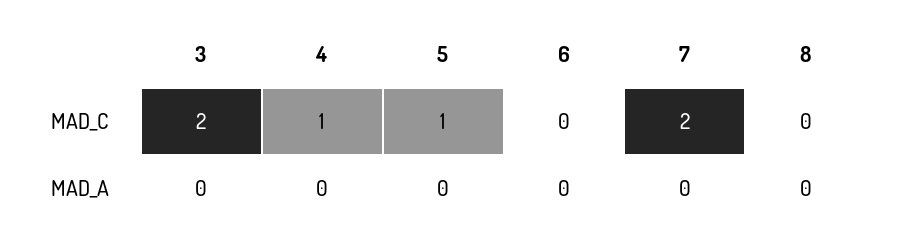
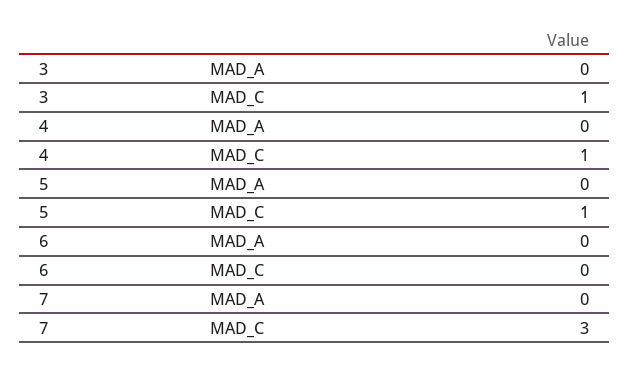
  {
    "3": {
-     "MAD_C": 2,
+     "MAD_C": 1,
      "MAD_A": 0
    },
    "4": {
      "MAD_C": 1,
      "MAD_A": 0
    },
    "5": {
      "MAD_C": 1,
      "MAD_A": 0
    },
    "6": {
      "MAD_C": 0,
      "MAD_A": 0
    },
    "7": {
-     "MAD_C": 2,
+     "MAD_C": 3,
      "MAD_A": 0
-   },
+   }
-   "8": {
-     "MAD_C": 0,
-     "MAD_A": 0
-   }
  }

